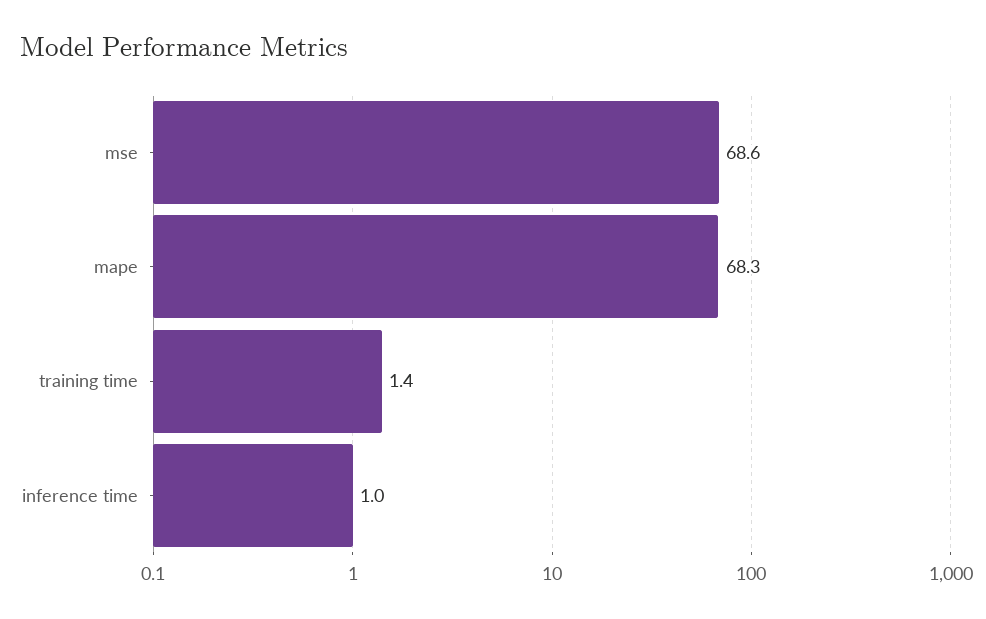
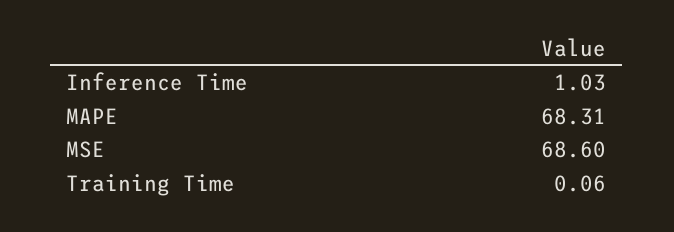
  {
    "mse": 68.6,
    "mape": 68.31,
-   "training time": 1.4,
+   "training time": 0.06,
    "inference time": 1.03
  }

